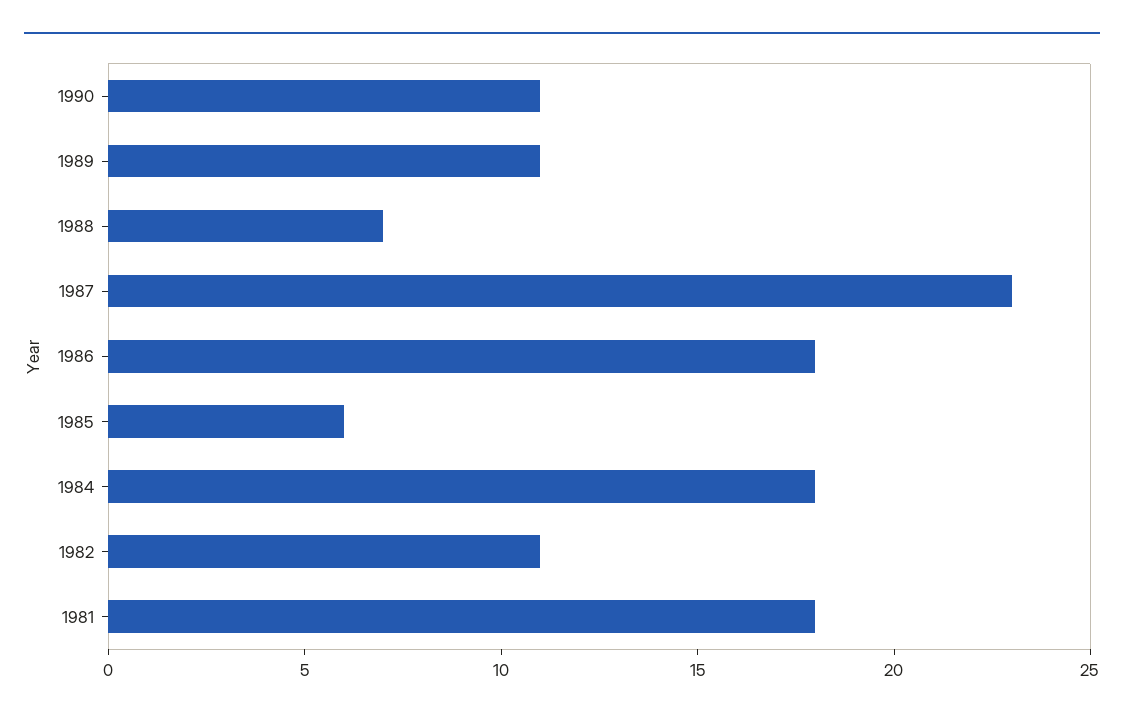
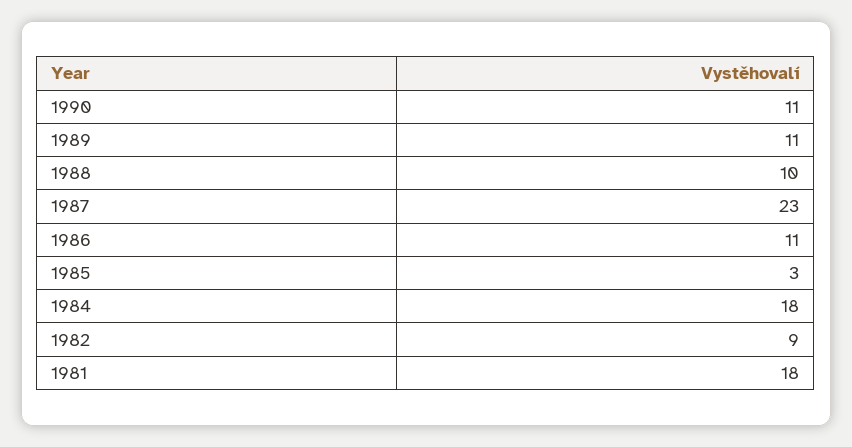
  {
    "1990": 11,
    "1989": 11,
-   "1988": 7,
+   "1988": 10,
    "1987": 23,
-   "1986": 18,
+   "1986": 11,
-   "1985": 6,
+   "1985": 3,
    "1984": 18,
-   "1982": 11,
+   "1982": 9,
    "1981": 18
  }

